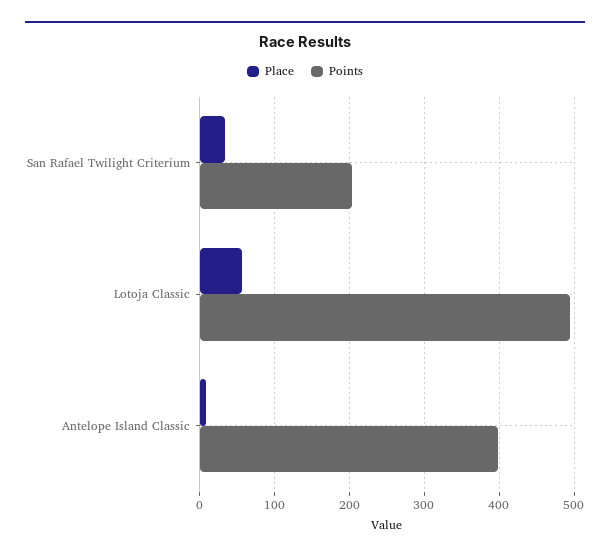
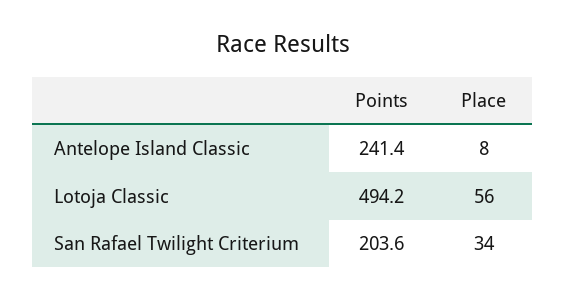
  {
    "Place": {
      "San Rafael Twilight Criterium": 34,
      "Lotoja Classic": 56,
      "Antelope Island Classic": 8
    },
    "Points": {
      "San Rafael Twilight Criterium": 203.6,
      "Lotoja Classic": 494.2,
-     "Antelope Island Classic": 400
+     "Antelope Island Classic": 241.4
    }
  }

